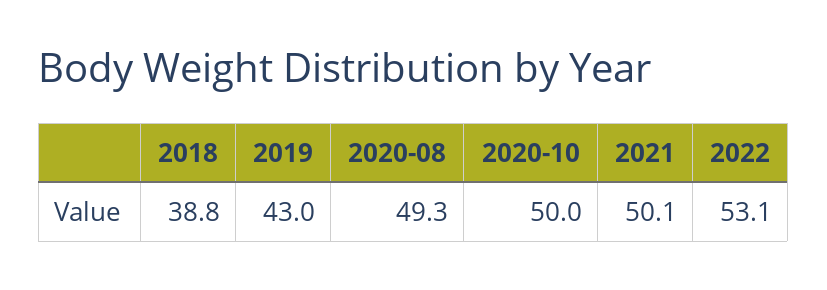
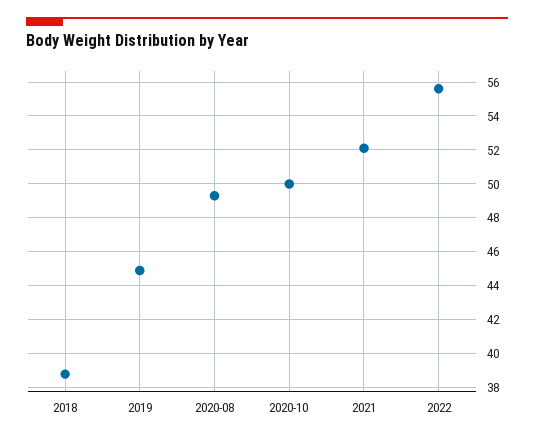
  {
    "2018": 38.8,
-   "2019": 43,
+   "2019": 45,
    "2020-08": 49.3,
    "2020-10": 50,
-   "2021": 50.1,
+   "2021": 52,
-   "2022": 53.1
+   "2022": 55.5
  }

